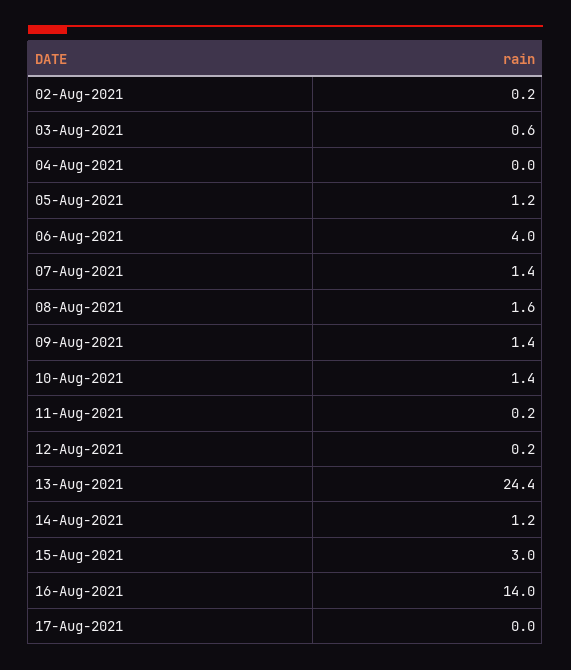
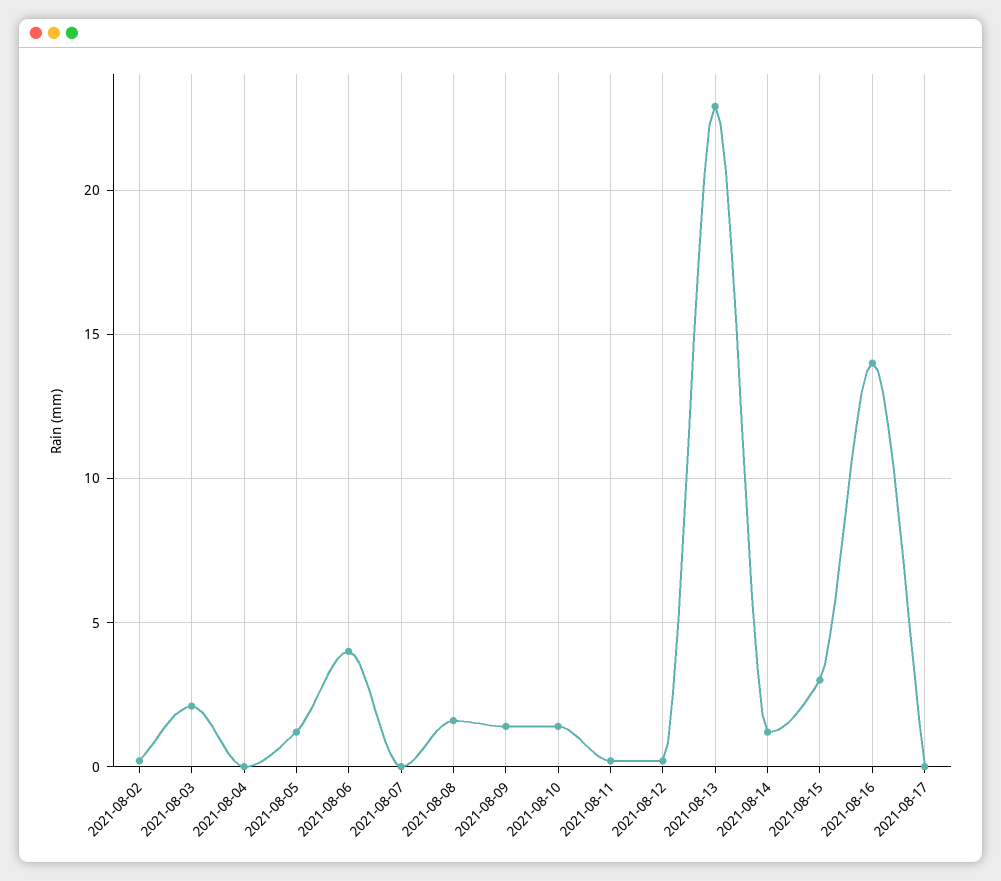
  {
    "02-Aug-2021": 0.2,
-   "03-Aug-2021": 0.6,
+   "03-Aug-2021": 2,
    "04-Aug-2021": 0,
    "05-Aug-2021": 1.2,
    "06-Aug-2021": 4,
-   "07-Aug-2021": 1.4,
+   "07-Aug-2021": 0,
    "08-Aug-2021": 1.6,
    "09-Aug-2021": 1.4,
    "10-Aug-2021": 1.4,
    "11-Aug-2021": 0.2,
    "12-Aug-2021": 0.2,
-   "13-Aug-2021": 24.4,
+   "13-Aug-2021": 23,
    "14-Aug-2021": 1.2,
    "15-Aug-2021": 3,
    "16-Aug-2021": 14,
    "17-Aug-2021": 0
  }

